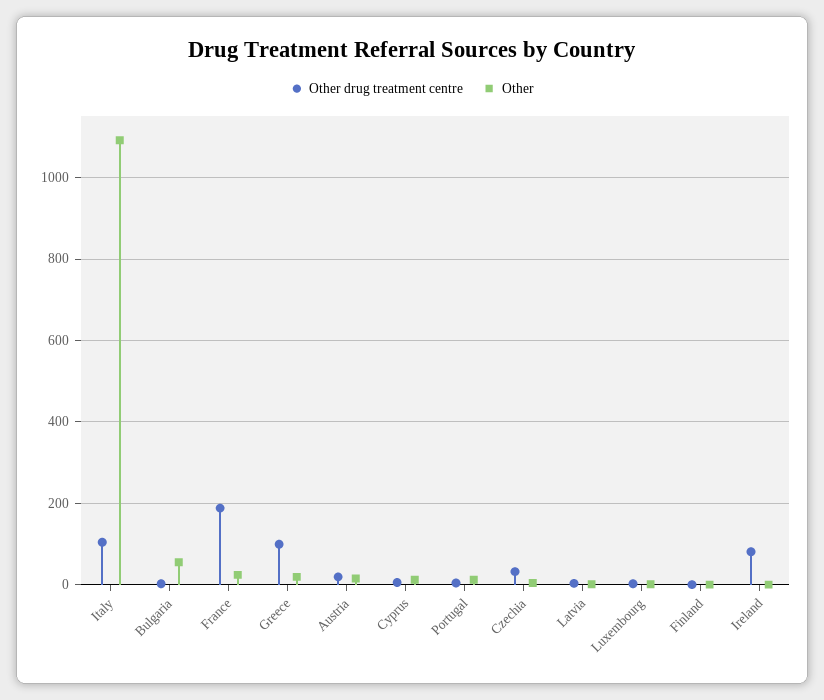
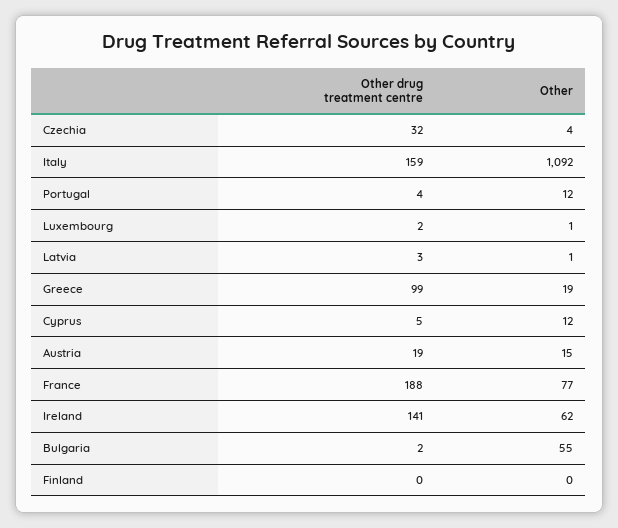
  {
    "Other drug treatment centre": {
-     "Italy": 100,
+     "Italy": 159,
      "Bulgaria": 2,
      "France": 188,
      "Greece": 99,
      "Austria": 19,
      "Cyprus": 5,
      "Portugal": 4,
      "Czechia": 32,
      "Latvia": 3,
      "Luxembourg": 2,
      "Finland": 0,
-     "Ireland": 80
+     "Ireland": 141
    },
    "Other": {
      "Italy": 1092,
      "Bulgaria": 55,
-     "France": 20,
+     "France": 77,
      "Greece": 19,
      "Austria": 15,
      "Cyprus": 12,
      "Portugal": 12,
      "Czechia": 4,
      "Latvia": 1,
      "Luxembourg": 1,
      "Finland": 0,
-     "Ireland": 0
+     "Ireland": 62
    }
  }

